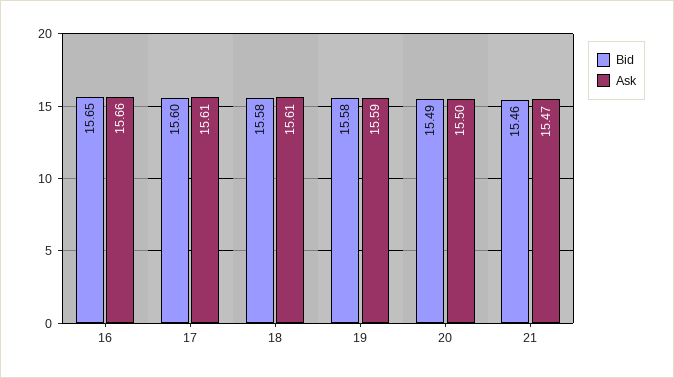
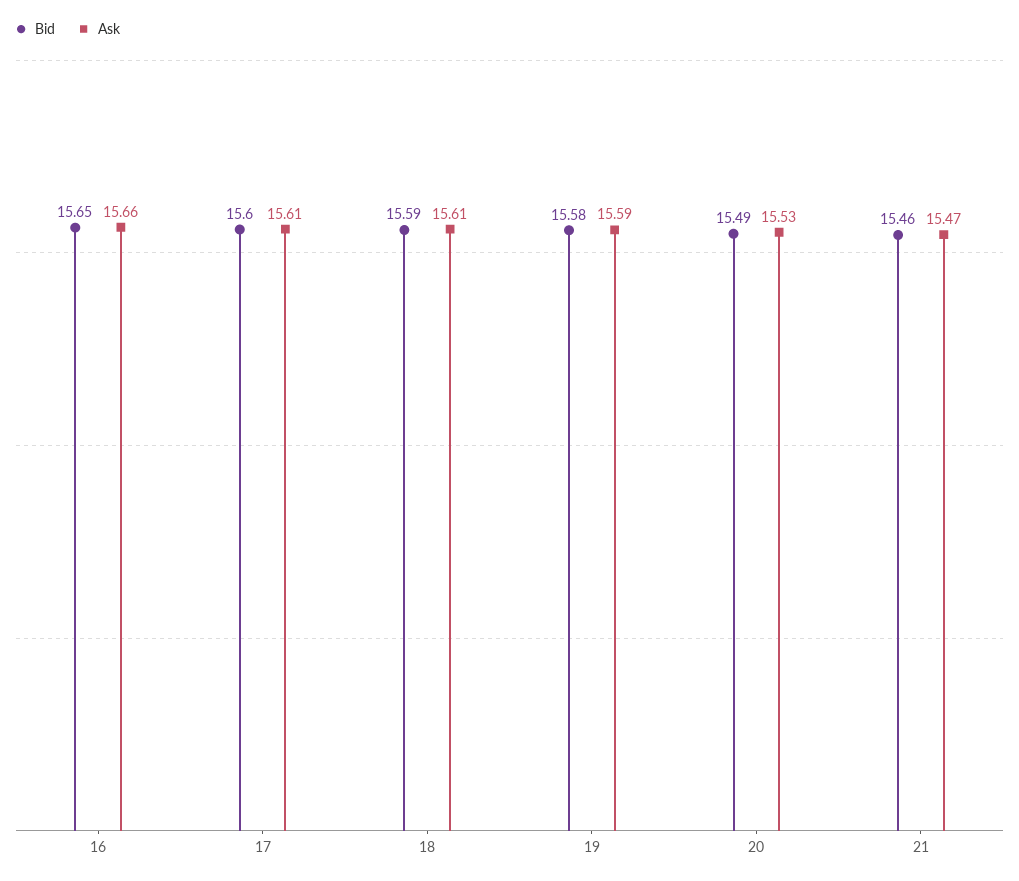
  {
    "Bid": {
      "16": 15.65,
      "17": 15.6,
-     "18": 15.58,
+     "18": 15.59,
      "19": 15.58,
      "20": 15.49,
      "21": 15.46
    },
    "Ask": {
      "16": 15.66,
      "17": 15.61,
      "18": 15.61,
      "19": 15.59,
-     "20": 15.5,
+     "20": 15.53,
      "21": 15.47
    }
  }

